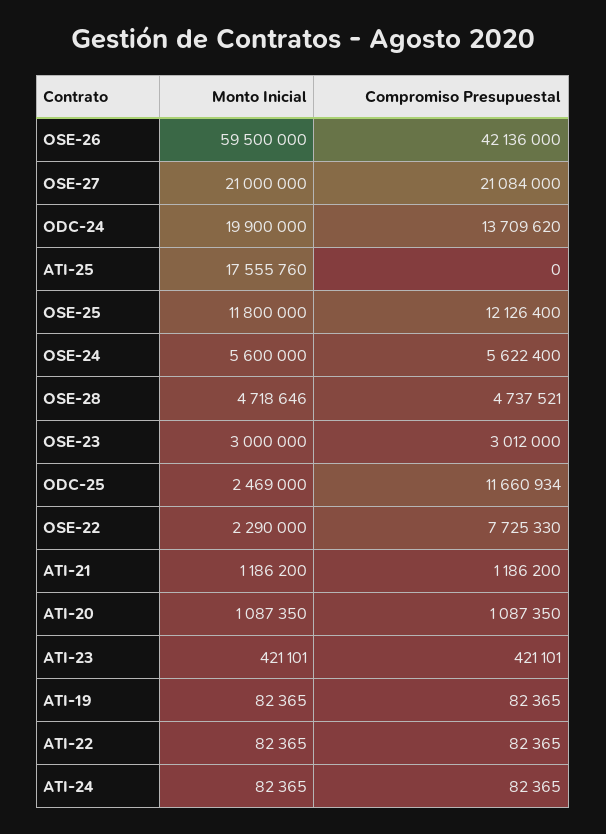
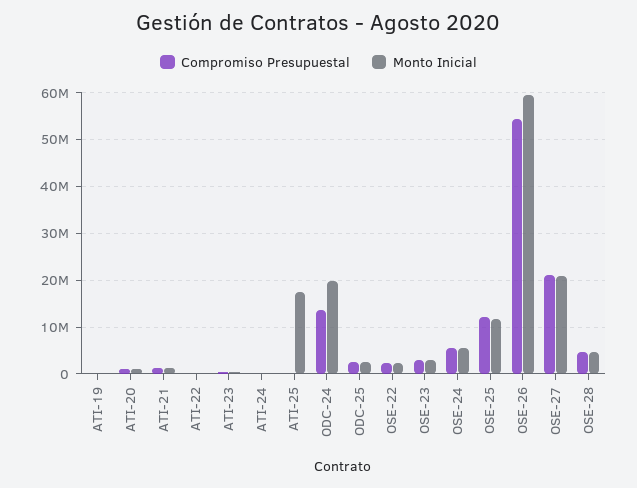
  {
    "Monto Inicial": {
      "OSE-26": 59500000,
      "OSE-27": 21000000,
      "ODC-24": 19900000,
      "ATI-25": 17555760,
      "OSE-25": 11800000,
      "OSE-24": 5600000,
      "OSE-28": 4718646,
      "OSE-23": 3000000,
      "ODC-25": 2469000,
      "OSE-22": 2290000,
      "ATI-21": 1186200,
      "ATI-20": 1087350,
      "ATI-23": 421101,
      "ATI-19": 82365,
      "ATI-22": 82365,
      "ATI-24": 82365
    },
    "Compromiso Presupuestal": {
-     "OSE-26": 42136000,
+     "OSE-26": 54000000,
      "OSE-27": 21084000,
      "ODC-24": 13709620,
      "ATI-25": 0,
      "OSE-25": 12126400,
      "OSE-24": 5622400,
      "OSE-28": 4737521,
      "OSE-23": 3012000,
-     "ODC-25": 11660934,
+     "ODC-25": 2000000,
-     "OSE-22": 7725330,
+     "OSE-22": 2000000,
      "ATI-21": 1186200,
      "ATI-20": 1087350,
      "ATI-23": 421101,
      "ATI-19": 82365,
      "ATI-22": 82365,
      "ATI-24": 82365
    }
  }

